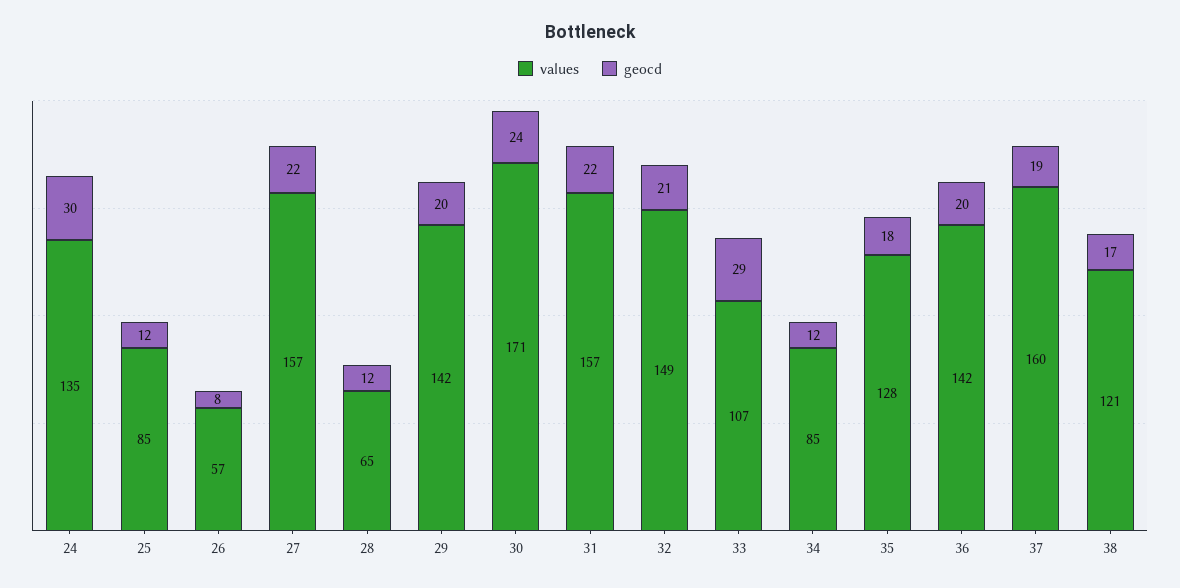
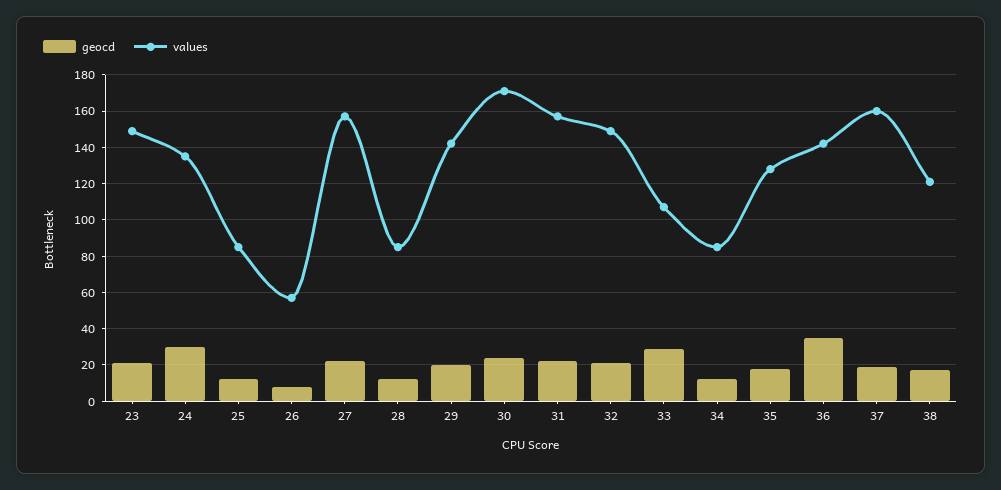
  {
    "values": {
      "24": 135,
      "25": 85,
      "26": 57,
      "27": 157,
-     "28": 65,
+     "28": 85,
      "29": 142,
      "30": 171,
      "31": 157,
      "32": 149,
      "33": 107,
      "34": 85,
      "35": 128,
      "36": 142,
      "37": 160,
-     "38": 121
+     "38": 121,
+     "23": 150
    },
    "geocd": {
      "24": 30,
      "25": 12,
      "26": 8,
      "27": 22,
      "28": 12,
      "29": 20,
      "30": 24,
      "31": 22,
      "32": 21,
      "33": 29,
      "34": 12,
      "35": 18,
-     "36": 20,
+     "36": 35,
      "37": 19,
-     "38": 17
+     "38": 17,
+     "23": 20
    }
  }

